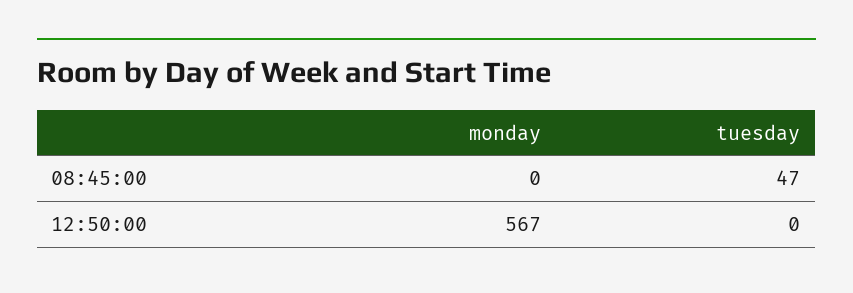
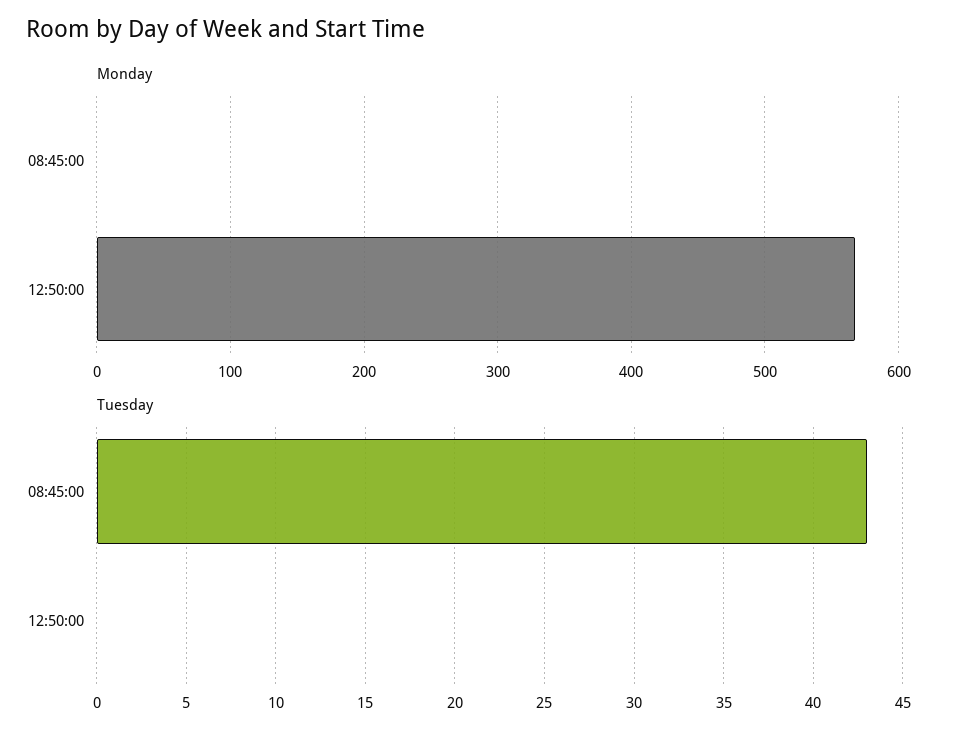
  {
    "monday": {
      "08:45:00": 0,
      "12:50:00": 567
    },
    "tuesday": {
-     "08:45:00": 47,
+     "08:45:00": 43,
      "12:50:00": 0
    }
  }

